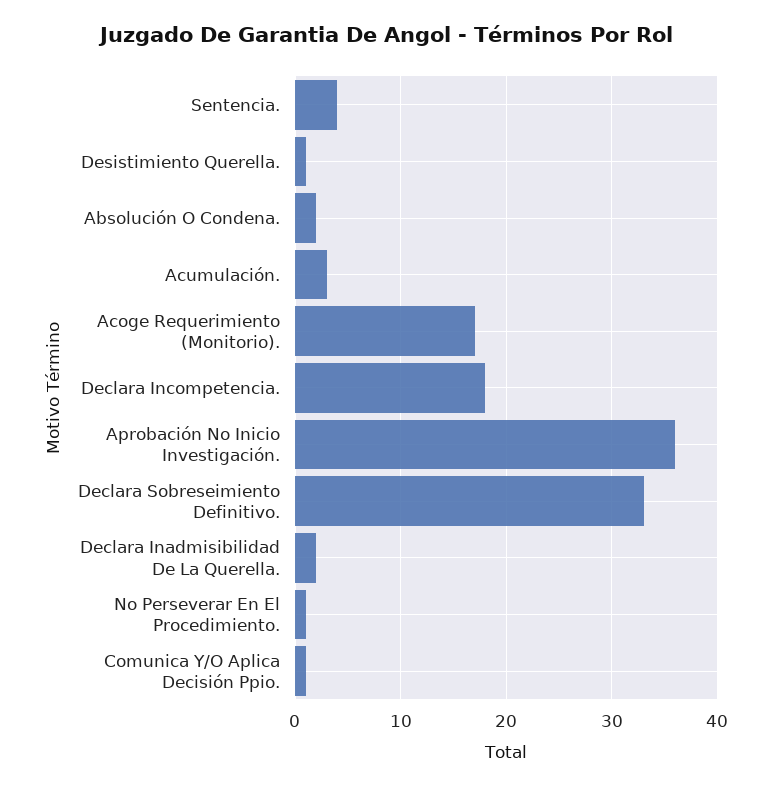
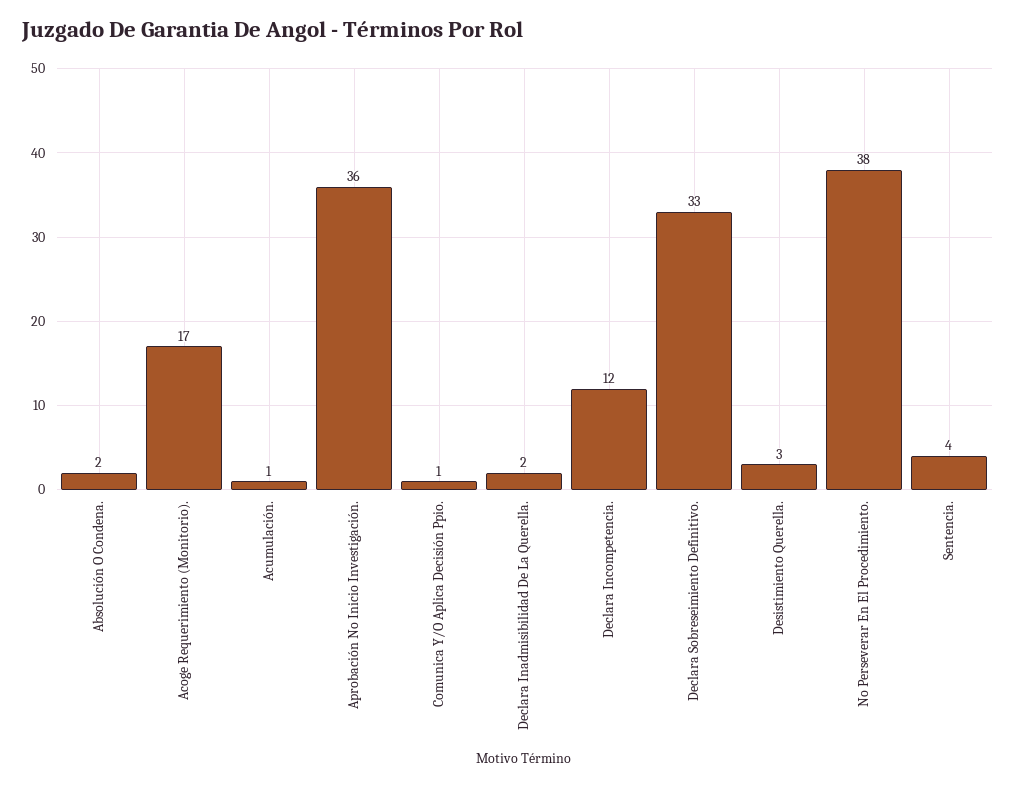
  {
    "Sentencia.": 4,
-   "Desistimiento Querella.": 1,
+   "Desistimiento Querella.": 3,
    "Absolución O Condena.": 2,
-   "Acumulación.": 3,
+   "Acumulación.": 1,
    "Acoge Requerimiento (Monitorio).": 17,
-   "Declara Incompetencia.": 18,
+   "Declara Incompetencia.": 12,
    "Aprobación No Inicio Investigación.": 36,
    "Declara Sobreseimiento Definitivo.": 33,
    "Declara Inadmisibilidad De La Querella.": 2,
-   "No Perseverar En El Procedimiento.": 1,
+   "No Perseverar En El Procedimiento.": 38,
    "Comunica Y/O Aplica Decisión Ppio.": 1
  }

